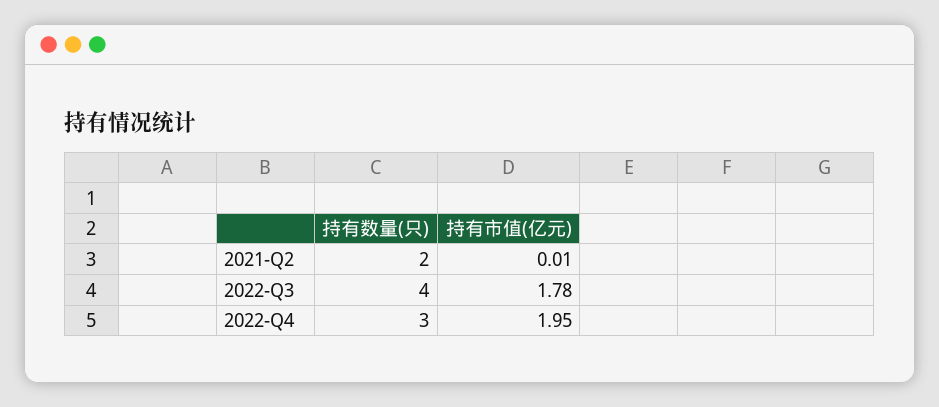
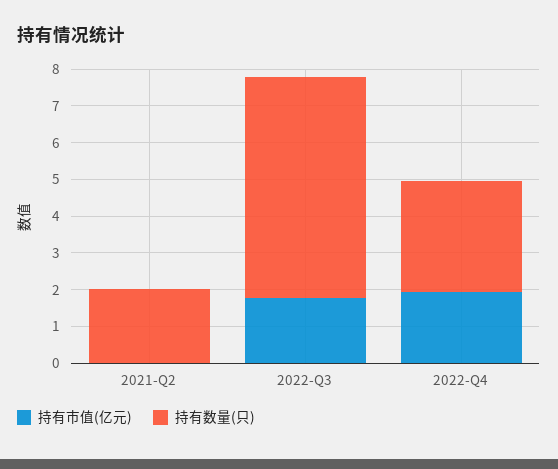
  {
    "持有数量(只)": {
      "2021-Q2": 2,
-     "2022-Q3": 4,
+     "2022-Q3": 6,
      "2022-Q4": 3
    },
    "持有市值(亿元)": {
      "2021-Q2": 0.01,
      "2022-Q3": 1.78,
      "2022-Q4": 1.95
    }
  }

